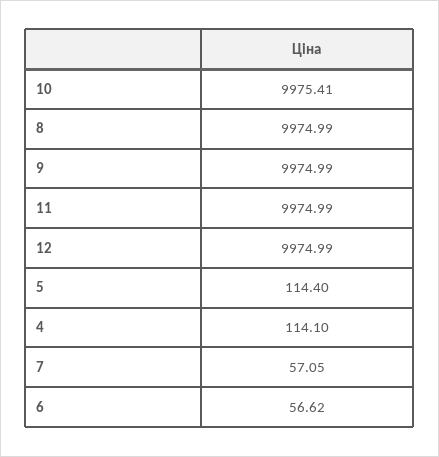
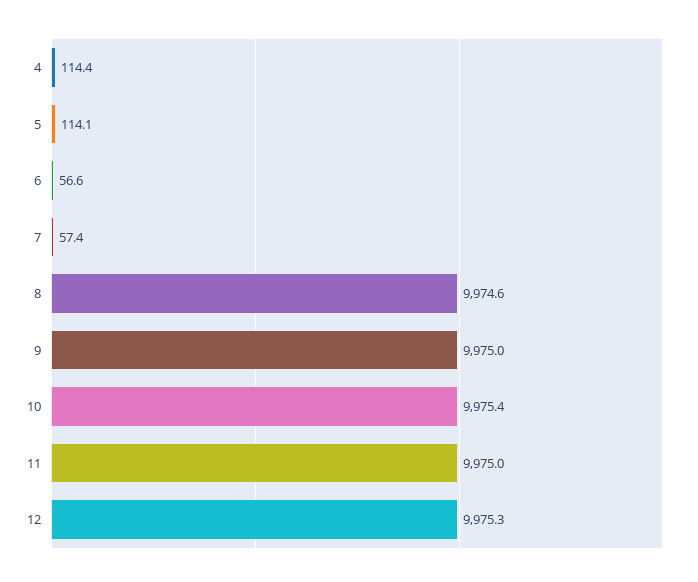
  {
    "10": 9975.41,
-   "8": 9974.99,
+   "8": 9974.6,
    "9": 9974.99,
    "11": 9974.99,
-   "12": 9974.99,
+   "12": 9975.3,
-   "5": 114.4,
+   "5": 114.1,
-   "4": 114.1,
+   "4": 114.4,
-   "7": 57.05,
+   "7": 57.4,
    "6": 56.62
  }

